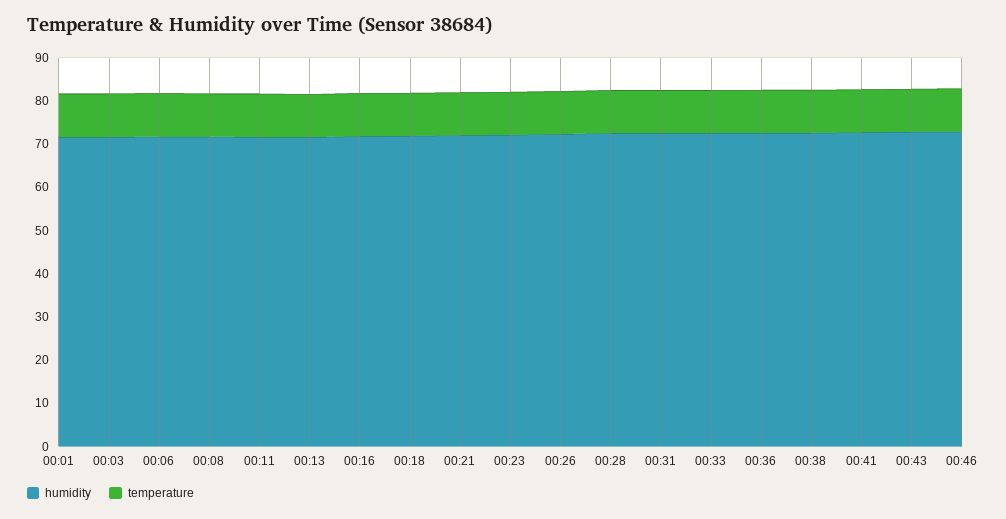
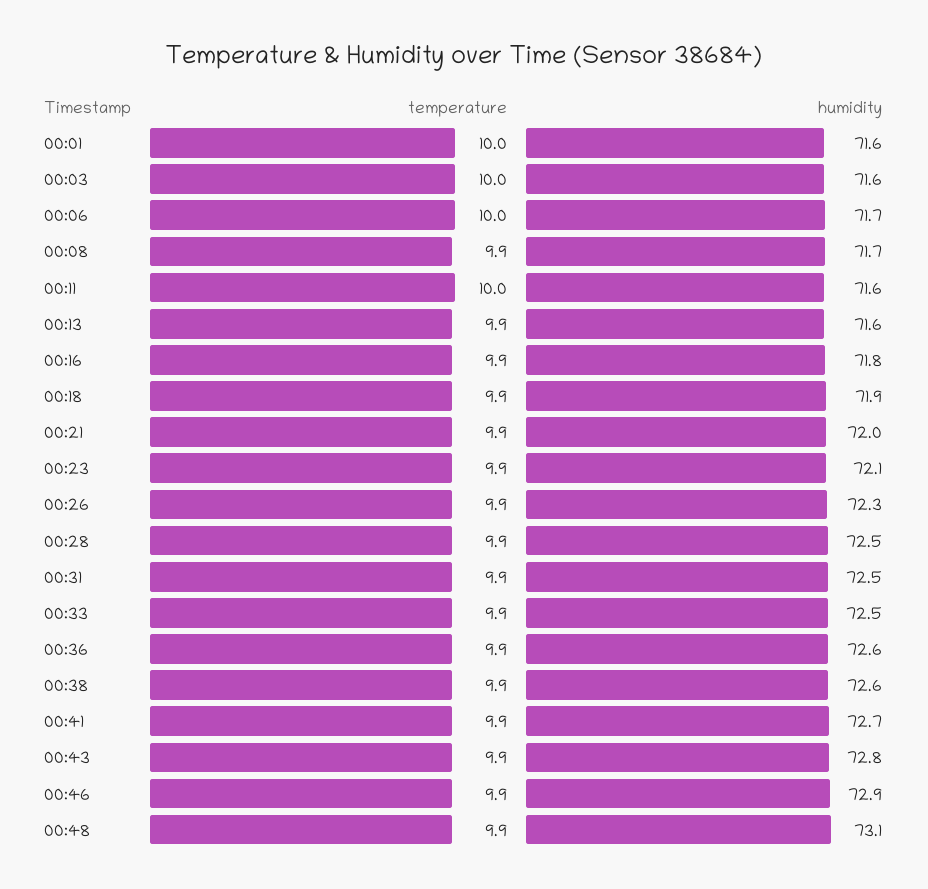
  {
    "humidity": {
      "00:01": 71.6,
      "00:03": 71.6,
      "00:06": 71.7,
      "00:08": 71.7,
      "00:11": 71.6,
      "00:13": 71.6,
      "00:16": 71.8,
      "00:18": 71.9,
      "00:21": 72,
      "00:23": 72.1,
      "00:26": 72.3,
      "00:28": 72.5,
      "00:31": 72.5,
      "00:33": 72.5,
      "00:36": 72.6,
      "00:38": 72.6,
      "00:41": 72.7,
      "00:43": 72.8,
-     "00:46": 72.9
+     "00:46": 72.9,
+     "00:48": 73.1
    },
    "temperature": {
      "00:01": 10,
      "00:03": 10,
      "00:06": 10,
      "00:08": 9.9,
      "00:11": 10,
      "00:13": 9.9,
      "00:16": 9.9,
      "00:18": 9.9,
      "00:21": 9.9,
      "00:23": 9.9,
      "00:26": 9.9,
      "00:28": 9.9,
      "00:31": 9.9,
      "00:33": 9.9,
      "00:36": 9.9,
      "00:38": 9.9,
      "00:41": 9.9,
      "00:43": 9.9,
-     "00:46": 9.9
+     "00:46": 9.9,
+     "00:48": 9.9
    }
  }

